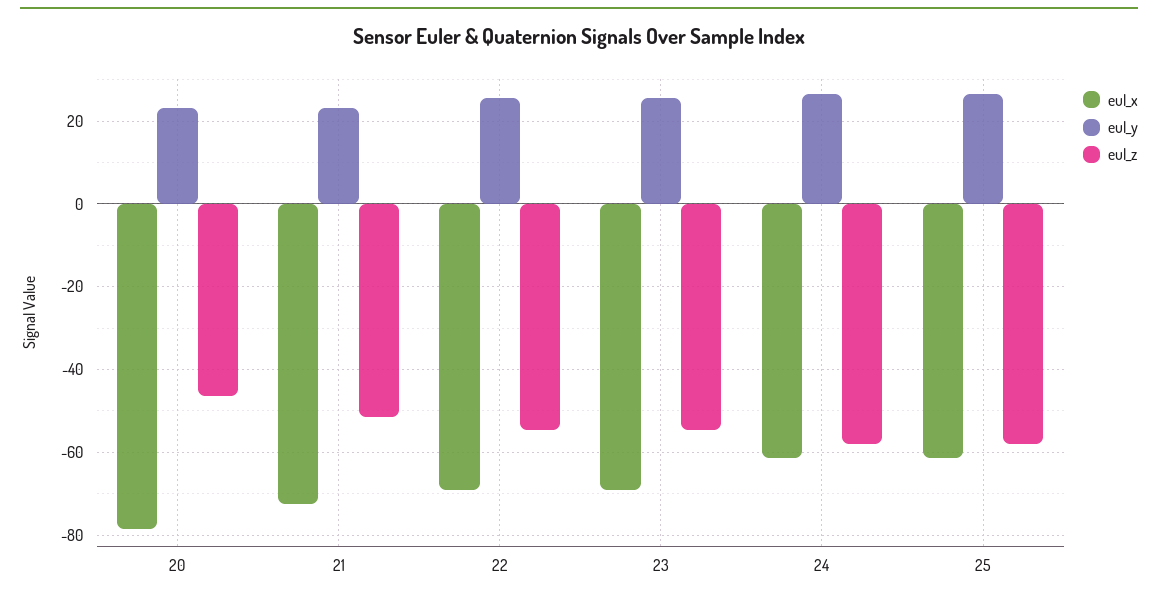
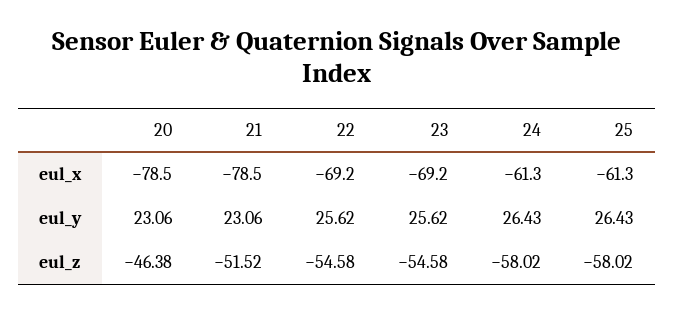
  {
    "eul_x": {
      "20": -78.5,
-     "21": -72,
+     "21": -78.5,
      "22": -69.2,
      "23": -69.2,
      "24": -61.3,
      "25": -61.3
    },
    "eul_y": {
      "20": 23.06,
      "21": 23.06,
      "22": 25.62,
      "23": 25.62,
      "24": 26.43,
      "25": 26.43
    },
    "eul_z": {
      "20": -46.38,
      "21": -51.52,
      "22": -54.58,
      "23": -54.58,
      "24": -58.02,
      "25": -58.02
    }
  }

